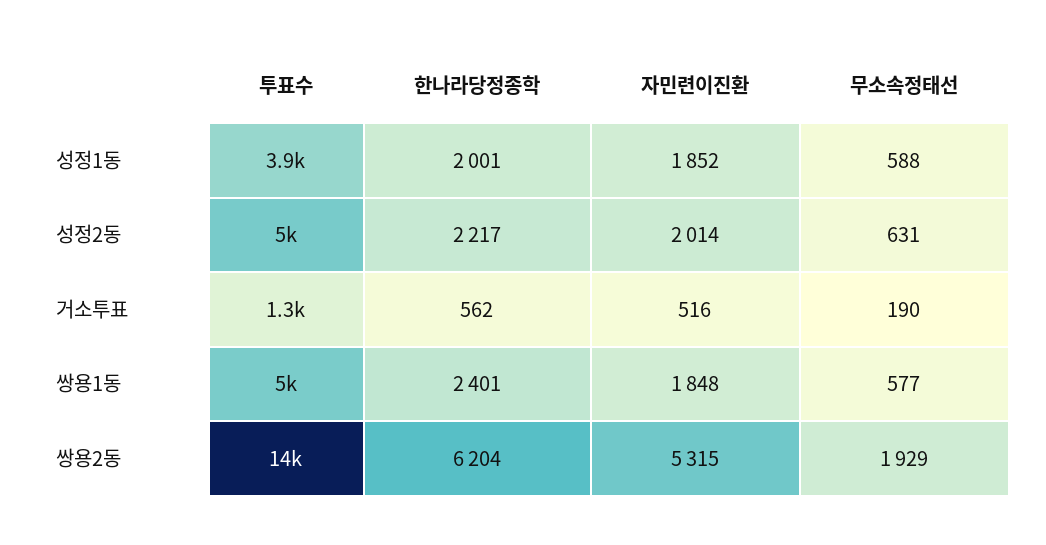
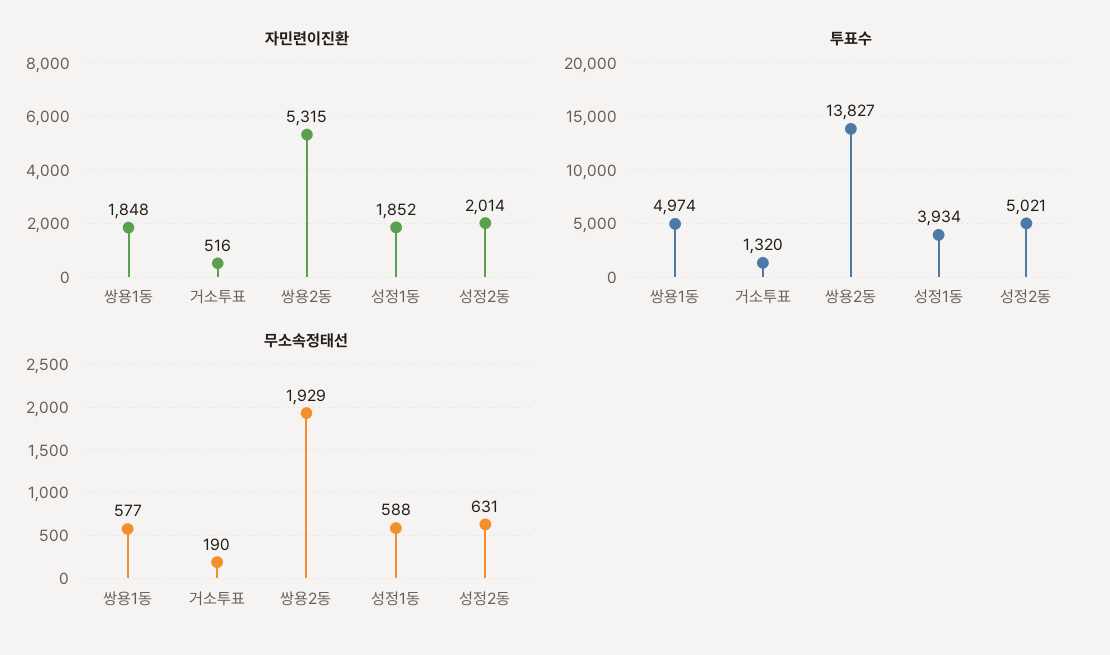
  {
    "투표수": {
      "성정1동": 3934,
      "성정2동": 5021,
      "거소투표": 1320,
      "쌍용1동": 4974,
      "쌍용2동": 13827
    },
-   "한나라당정종학": {
-     "성정1동": 2001,
-     "성정2동": 2217,
-     "거소투표": 562,
-     "쌍용1동": 2401,
-     "쌍용2동": 6204
-   },
    "자민련이진환": {
      "성정1동": 1852,
      "성정2동": 2014,
      "거소투표": 516,
      "쌍용1동": 1848,
      "쌍용2동": 5315
    },
    "무소속정태선": {
      "성정1동": 588,
      "성정2동": 631,
      "거소투표": 190,
      "쌍용1동": 577,
      "쌍용2동": 1929
    }
  }

